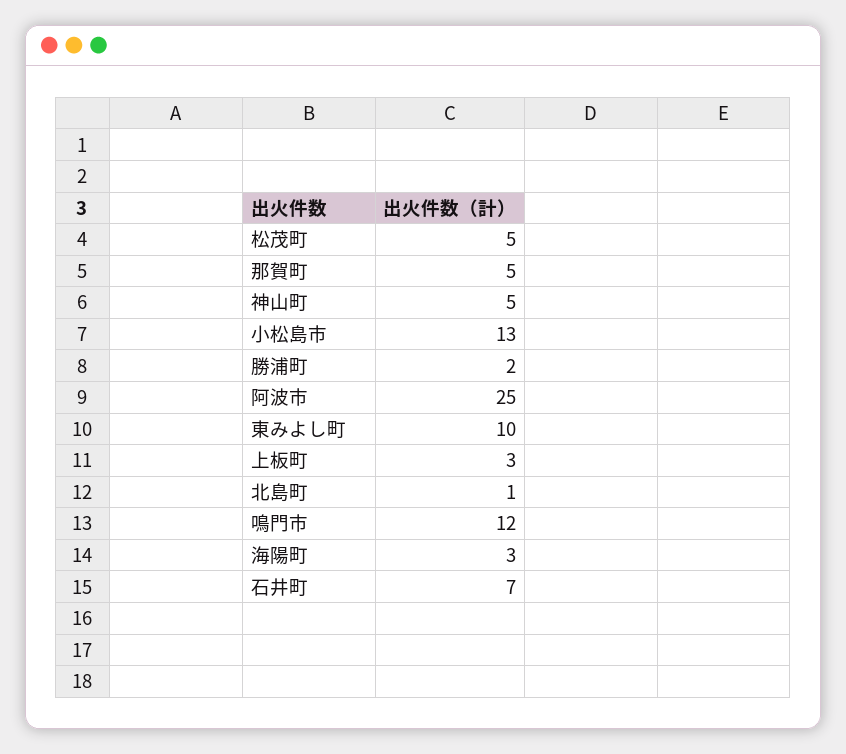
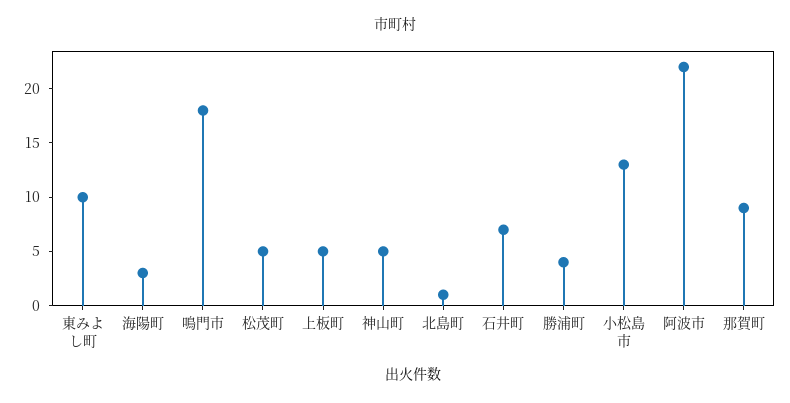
  {
    "松茂町": 5,
-   "那賀町": 5,
+   "那賀町": 9,
    "神山町": 5,
    "小松島市": 13,
-   "勝浦町": 2,
+   "勝浦町": 4,
-   "阿波市": 25,
+   "阿波市": 22,
    "東みよし町": 10,
-   "上板町": 3,
+   "上板町": 5,
    "北島町": 1,
-   "鳴門市": 12,
+   "鳴門市": 18,
    "海陽町": 3,
    "石井町": 7
  }

